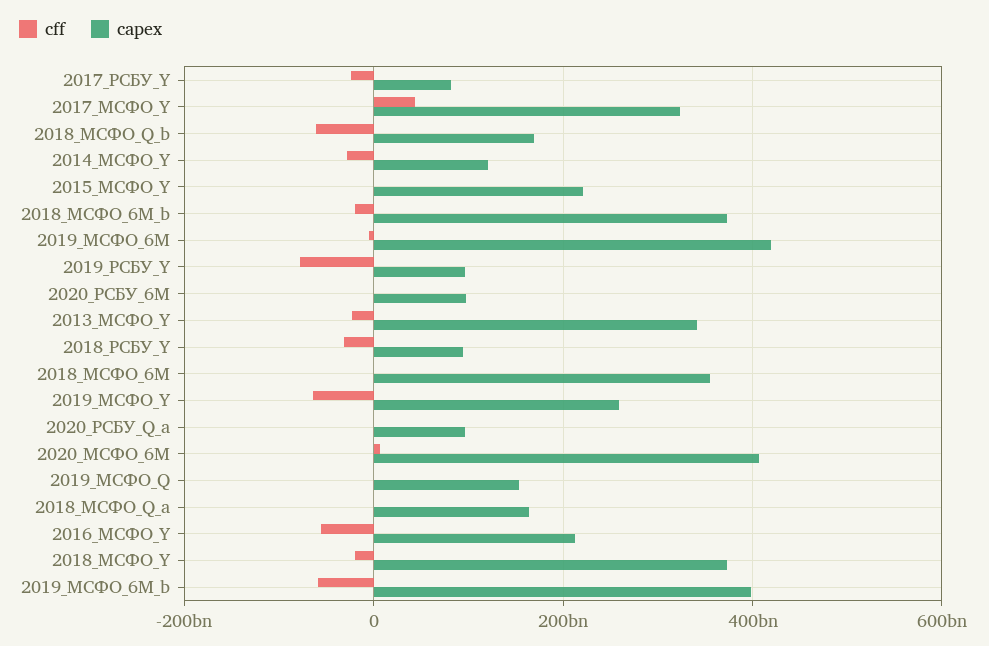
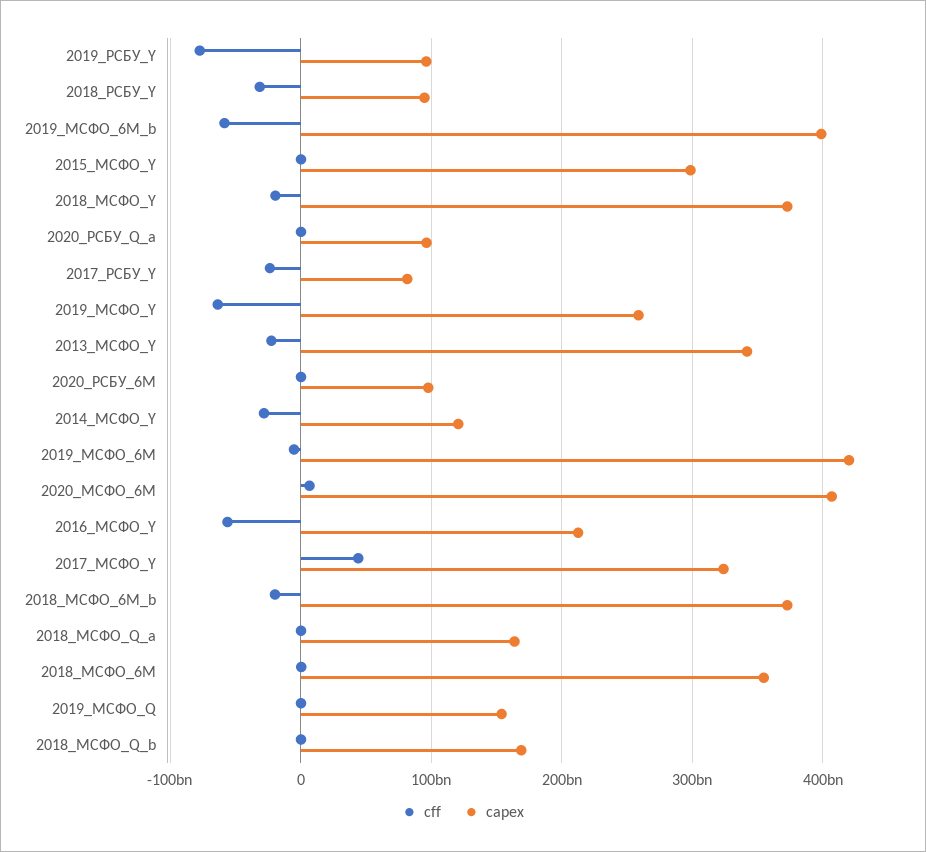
  {
    "cff": {
      "2017_РСБУ_Y": -20000000000,
      "2017_МСФО_Y": 40000000000,
-     "2018_МСФО_Q_b": -60000000000,
+     "2018_МСФО_Q_b": 0,
      "2014_МСФО_Y": -30000000000,
      "2015_МСФО_Y": 0,
      "2018_МСФО_6M_b": -20000000000,
      "2019_МСФО_6M": -10000000000,
      "2019_РСБУ_Y": -80000000000,
      "2020_РСБУ_6M": 0,
      "2013_МСФО_Y": -20000000000,
      "2018_РСБУ_Y": -30000000000,
      "2018_МСФО_6M": 0,
      "2019_МСФО_Y": -60000000000,
      "2020_РСБУ_Q_a": 0,
      "2020_МСФО_6M": 10000000000,
      "2019_МСФО_Q": 0,
      "2018_МСФО_Q_a": 0,
      "2016_МСФО_Y": -60000000000,
      "2018_МСФО_Y": -20000000000,
      "2019_МСФО_6M_b": -60000000000
    },
    "capex": {
      "2017_РСБУ_Y": 80000000000,
      "2017_МСФО_Y": 320000000000,
      "2018_МСФО_Q_b": 170000000000,
      "2014_МСФО_Y": 120000000000,
-     "2015_МСФО_Y": 220000000000,
+     "2015_МСФО_Y": 300000000000,
      "2018_МСФО_6M_b": 370000000000,
      "2019_МСФО_6M": 420000000000,
      "2019_РСБУ_Y": 100000000000,
      "2020_РСБУ_6M": 100000000000,
      "2013_МСФО_Y": 340000000000,
      "2018_РСБУ_Y": 90000000000,
      "2018_МСФО_6M": 350000000000,
      "2019_МСФО_Y": 260000000000,
      "2020_РСБУ_Q_a": 100000000000,
      "2020_МСФО_6M": 410000000000,
      "2019_МСФО_Q": 150000000000,
      "2018_МСФО_Q_a": 160000000000,
      "2016_МСФО_Y": 210000000000,
      "2018_МСФО_Y": 370000000000,
      "2019_МСФО_6M_b": 400000000000
    }
  }

